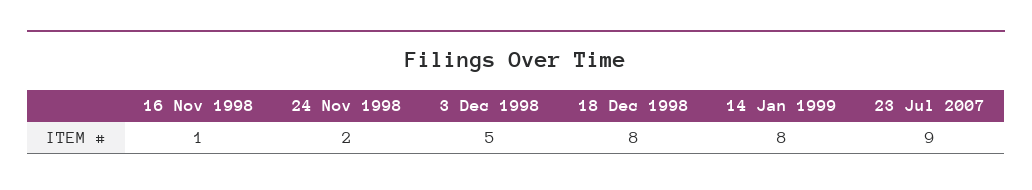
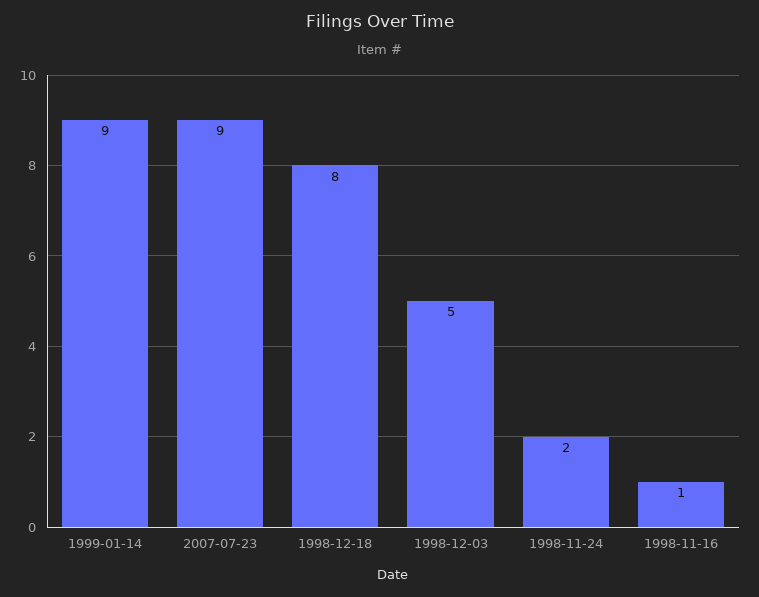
  {
    "16 Nov 1998": 1,
    "24 Nov 1998": 2,
    "3 Dec 1998": 5,
    "18 Dec 1998": 8,
-   "14 Jan 1999": 8,
+   "14 Jan 1999": 9,
    "23 Jul 2007": 9
  }

